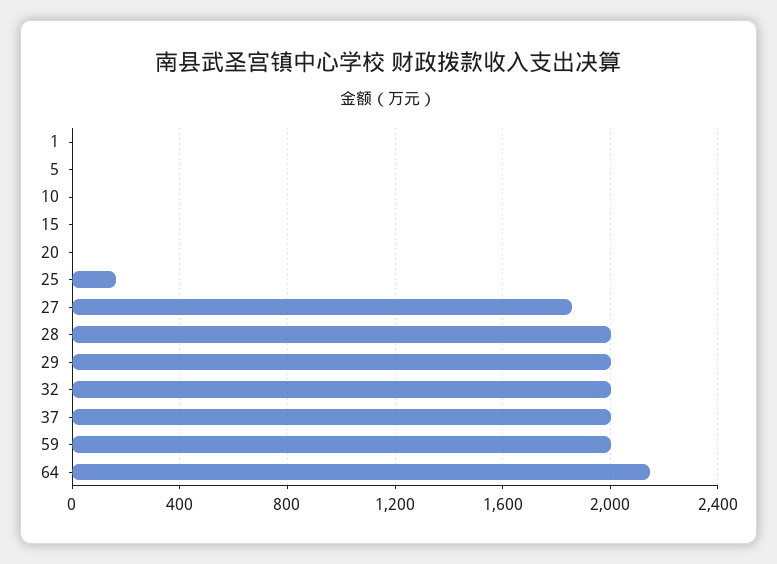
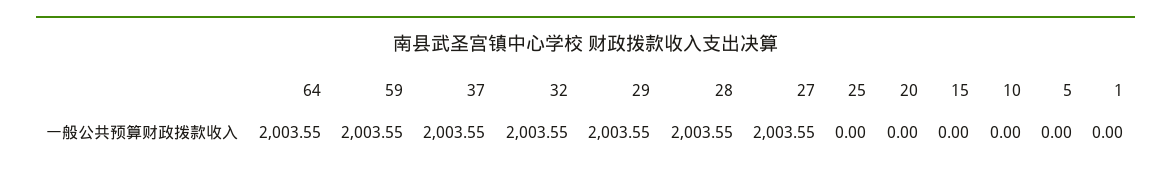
  {
    "1": 0,
    "5": 0,
    "10": 0,
    "15": 0,
    "20": 0,
-   "25": 150,
+   "25": 0,
-   "27": 1850,
+   "27": 2003.55,
    "28": 2003.55,
    "29": 2003.55,
    "32": 2003.55,
    "37": 2003.55,
    "59": 2003.55,
-   "64": 2150
+   "64": 2003.55
  }

